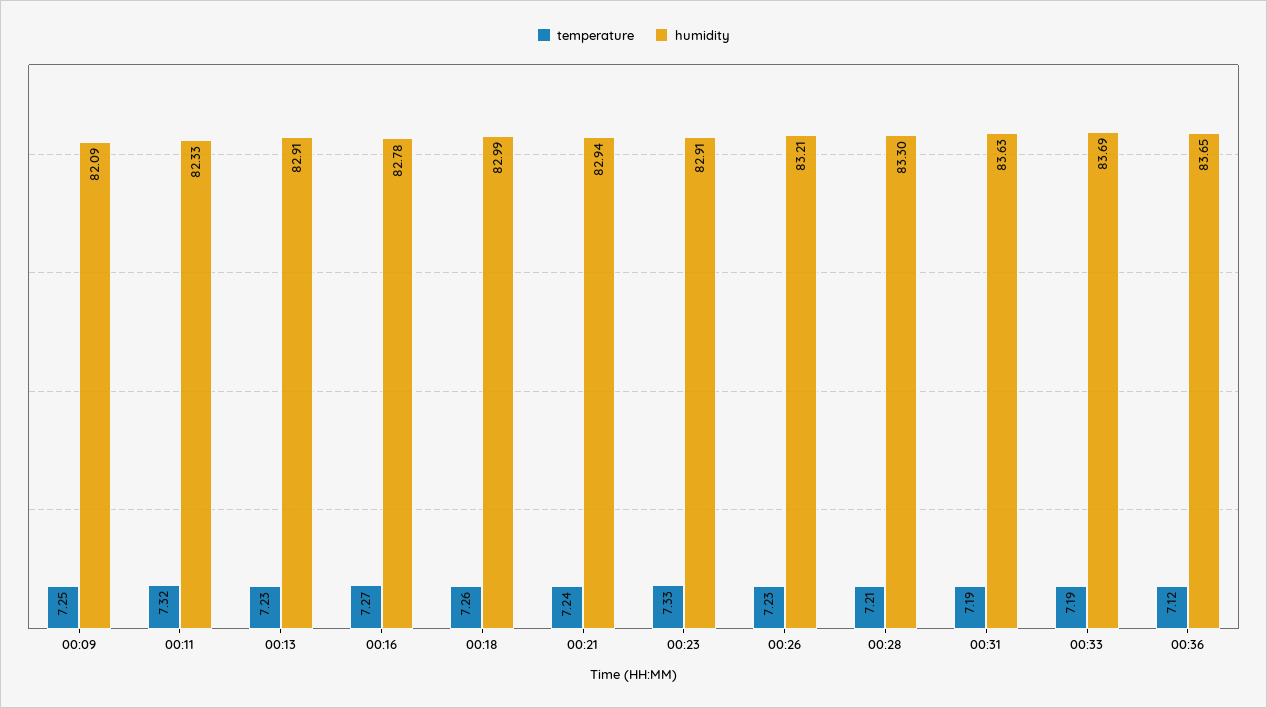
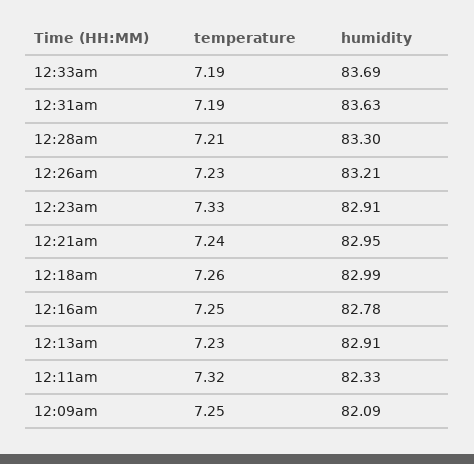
  {
    "temperature": {
      "00:09": 7.25,
      "00:11": 7.32,
      "00:13": 7.23,
-     "00:16": 7.27,
+     "00:16": 7.25,
      "00:18": 7.26,
      "00:21": 7.24,
      "00:23": 7.33,
      "00:26": 7.23,
      "00:28": 7.21,
      "00:31": 7.19,
-     "00:33": 7.19,
+     "00:33": 7.19
-     "00:36": 7.12
    },
    "humidity": {
      "00:09": 82.09,
      "00:11": 82.33,
      "00:13": 82.91,
      "00:16": 82.78,
      "00:18": 82.99,
-     "00:21": 82.94,
+     "00:21": 82.95,
      "00:23": 82.91,
      "00:26": 83.21,
      "00:28": 83.3,
      "00:31": 83.63,
-     "00:33": 83.69,
+     "00:33": 83.69
-     "00:36": 83.65
    }
  }

